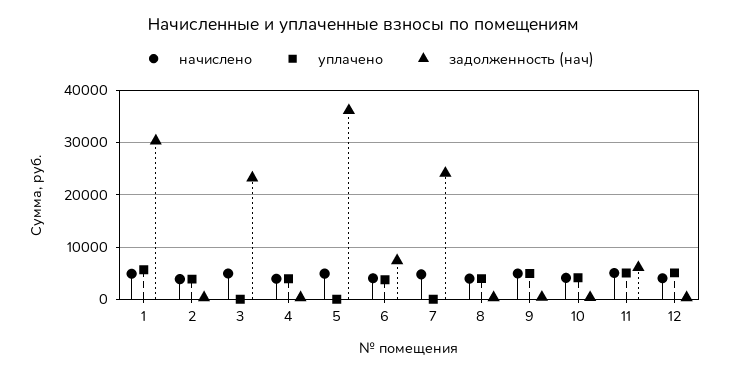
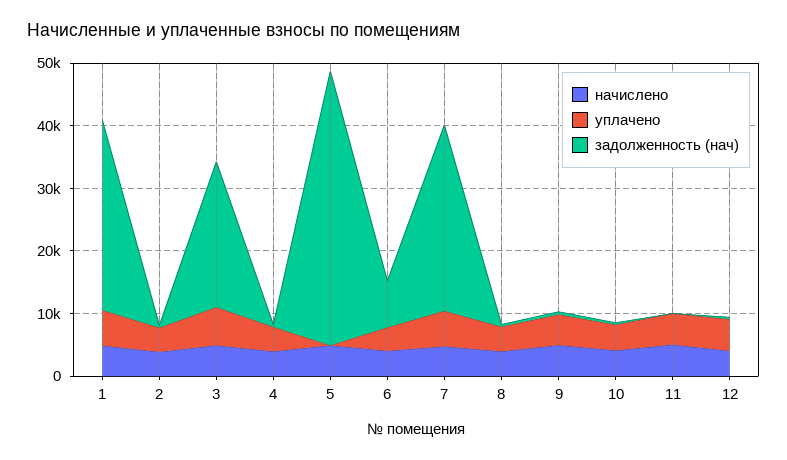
  {
    "начислено": {
      "1": 4000,
      "2": 4000,
      "3": 4000,
      "4": 4000,
      "5": 4000,
      "6": 4000,
      "7": 4000,
      "8": 4000,
      "9": 4000,
      "10": 4000,
      "11": 6000,
      "12": 4000
    },
    "уплачено": {
      "1": 6000,
      "2": 4000,
-     "3": 0,
+     "3": 6000,
      "4": 4000,
      "5": 0,
      "6": 4000,
-     "7": 0,
+     "7": 6000,
      "8": 4000,
      "9": 4000,
      "10": 4000,
      "11": 6000,
      "12": 6000
    },
    "задолженность (нач)": {
      "1": 30000,
      "2": 0,
      "3": 24000,
      "4": 0,
-     "5": 36000,
+     "5": 44000,
      "6": 8000,
-     "7": 24000,
+     "7": 30000,
      "8": 0,
      "9": 0,
      "10": 0,
-     "11": 6000,
+     "11": 0,
      "12": 0
    }
  }

